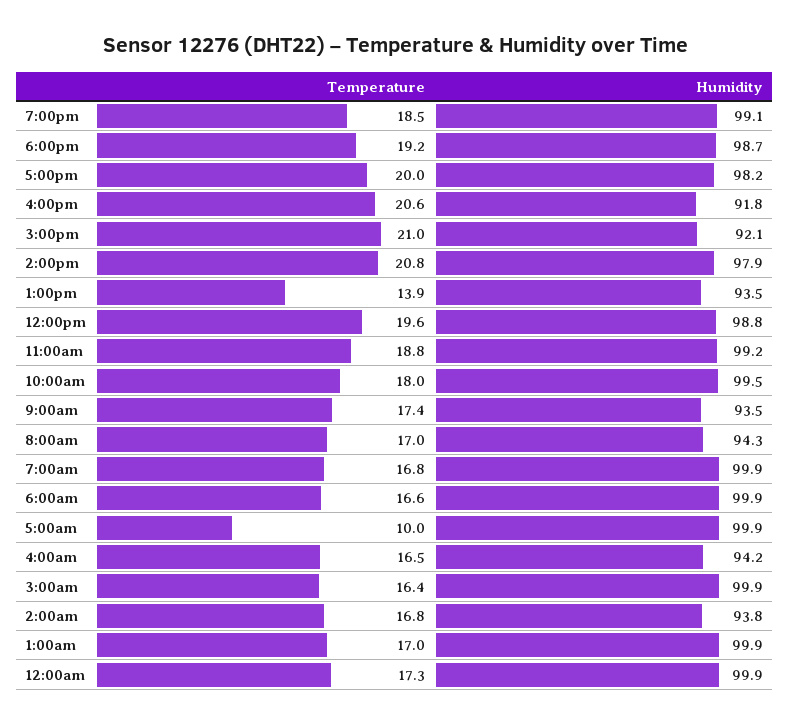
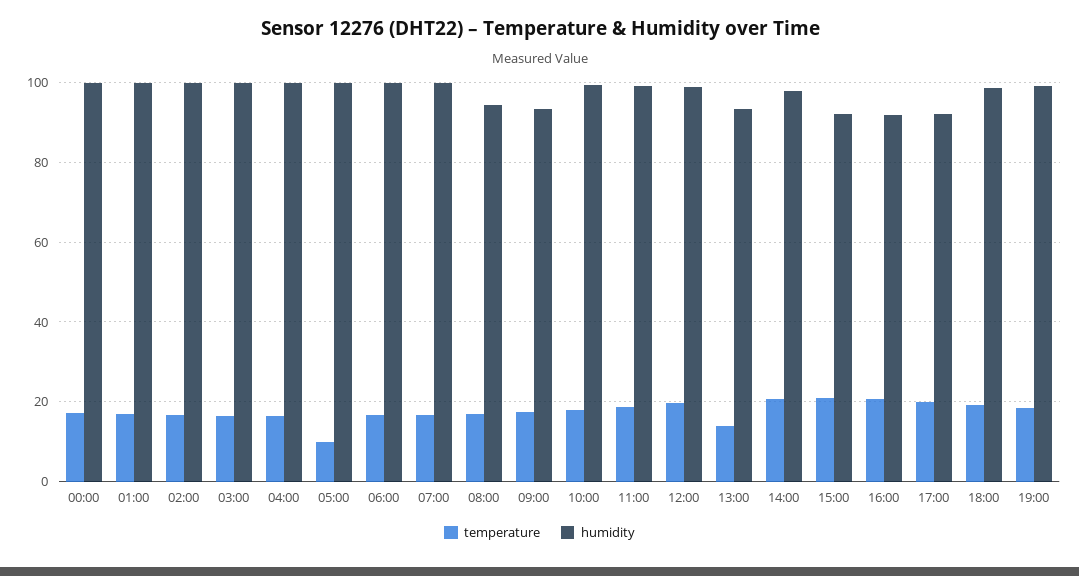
  {
    "Temperature": {
      "7:00pm": 18.5,
      "6:00pm": 19.2,
      "5:00pm": 20,
      "4:00pm": 20.6,
      "3:00pm": 21,
      "2:00pm": 20.8,
      "1:00pm": 13.9,
      "12:00pm": 19.6,
      "11:00am": 18.8,
      "10:00am": 18,
      "9:00am": 17.4,
      "8:00am": 17,
      "7:00am": 16.8,
      "6:00am": 16.6,
      "5:00am": 10,
      "4:00am": 16.5,
      "3:00am": 16.4,
      "2:00am": 16.8,
      "1:00am": 17,
      "12:00am": 17.3
    },
    "Humidity": {
      "7:00pm": 99.1,
      "6:00pm": 98.7,
-     "5:00pm": 98.2,
+     "5:00pm": 92,
      "4:00pm": 91.8,
      "3:00pm": 92.1,
      "2:00pm": 97.9,
      "1:00pm": 93.5,
      "12:00pm": 98.8,
      "11:00am": 99.2,
      "10:00am": 99.5,
      "9:00am": 93.5,
      "8:00am": 94.3,
      "7:00am": 99.9,
      "6:00am": 99.9,
      "5:00am": 99.9,
-     "4:00am": 94.2,
+     "4:00am": 100,
      "3:00am": 99.9,
-     "2:00am": 93.8,
+     "2:00am": 100,
      "1:00am": 99.9,
      "12:00am": 99.9
    }
  }

